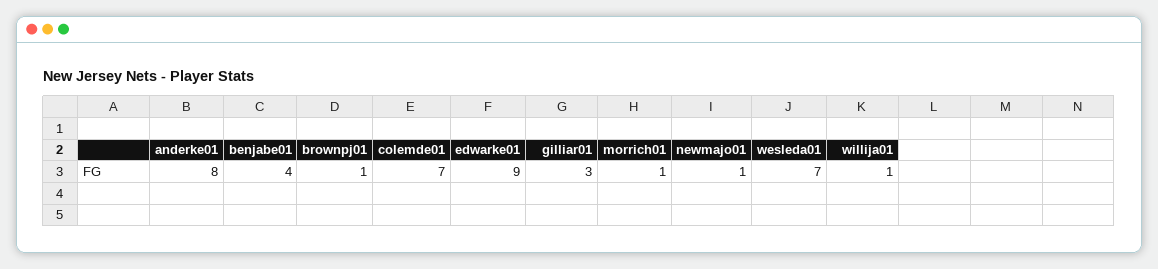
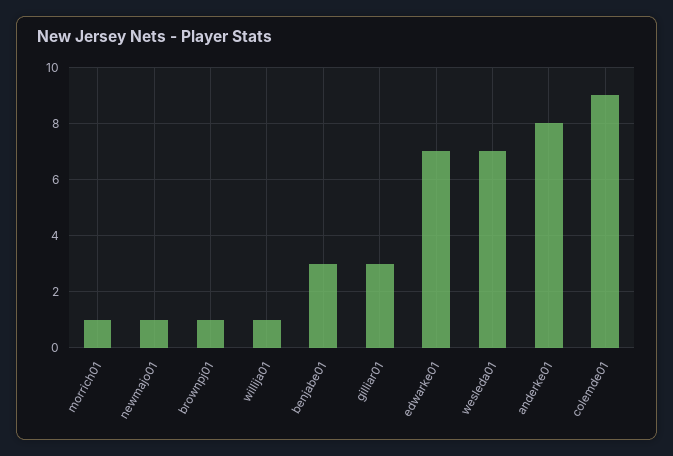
  {
    "anderke01": 8,
-   "benjabe01": 4,
+   "benjabe01": 3,
    "brownpj01": 1,
-   "colemde01": 7,
+   "colemde01": 9,
-   "edwarke01": 9,
+   "edwarke01": 7,
    "gilliar01": 3,
    "morrich01": 1,
    "newmajo01": 1,
    "wesleda01": 7,
    "willija01": 1
  }

